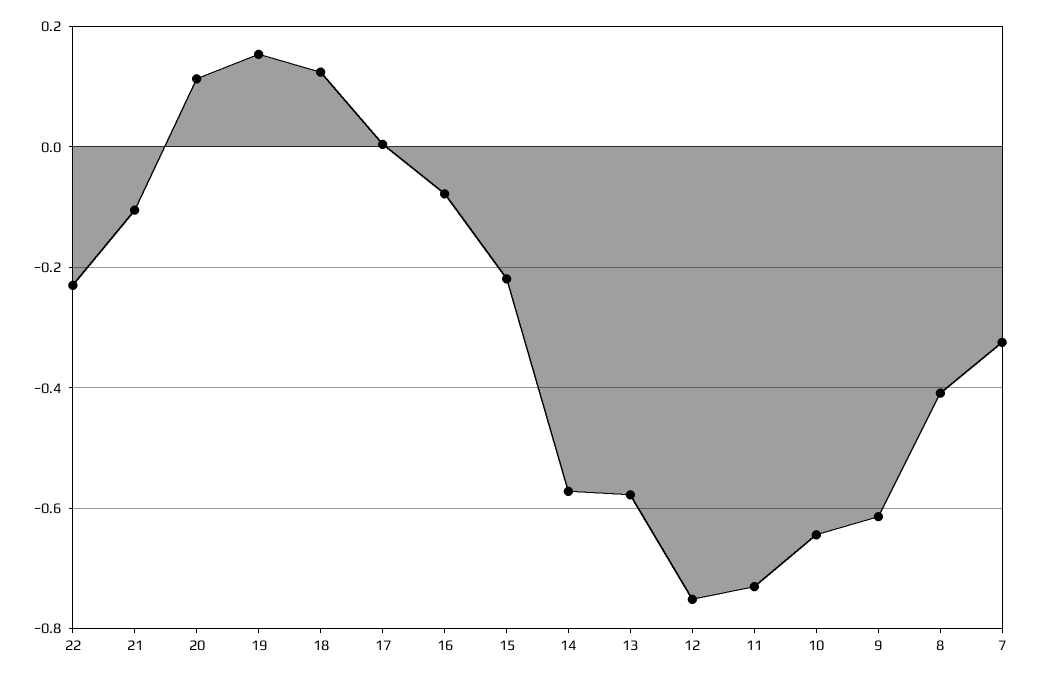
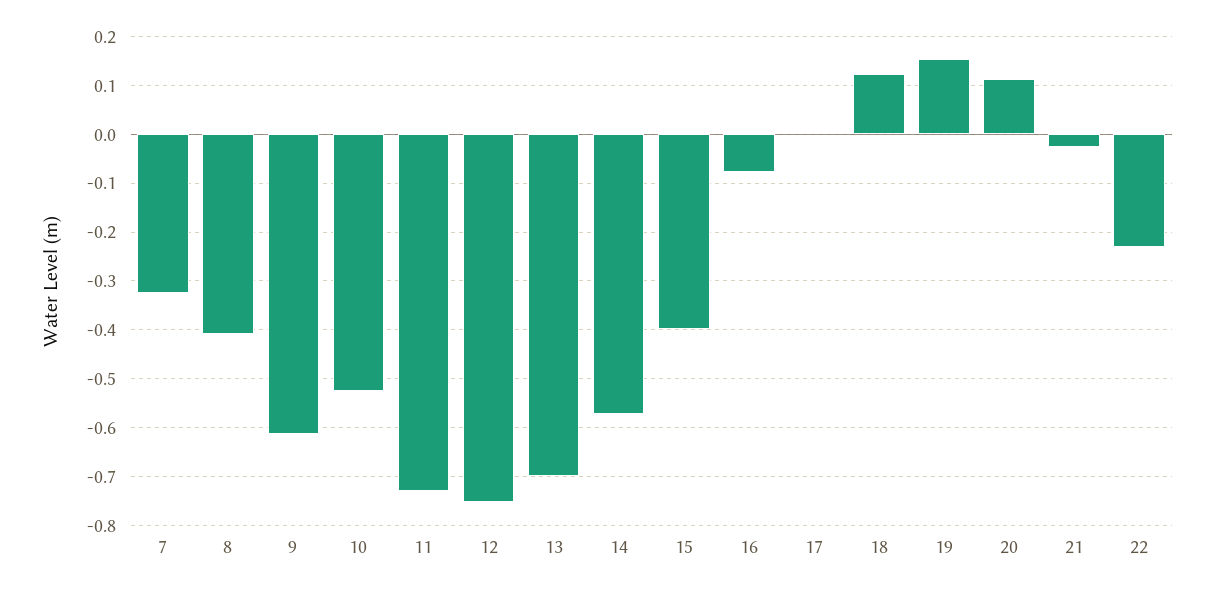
  {
    "22": -0.22,
-   "21": -0.1,
+   "21": -0.02,
    "20": 0.12,
    "19": 0.16,
    "18": 0.12,
    "17": 0,
    "16": -0.08,
-   "15": -0.22,
+   "15": -0.4,
    "14": -0.58,
-   "13": -0.58,
+   "13": -0.7,
    "12": -0.76,
    "11": -0.74,
-   "10": -0.64,
+   "10": -0.52,
    "9": -0.62,
    "8": -0.4,
    "7": -0.32
  }

